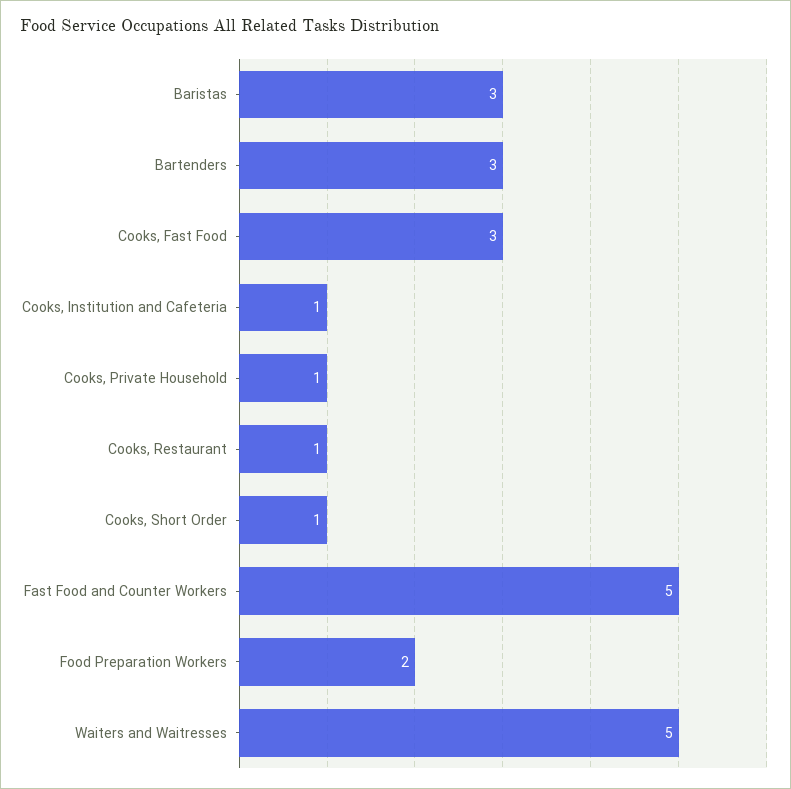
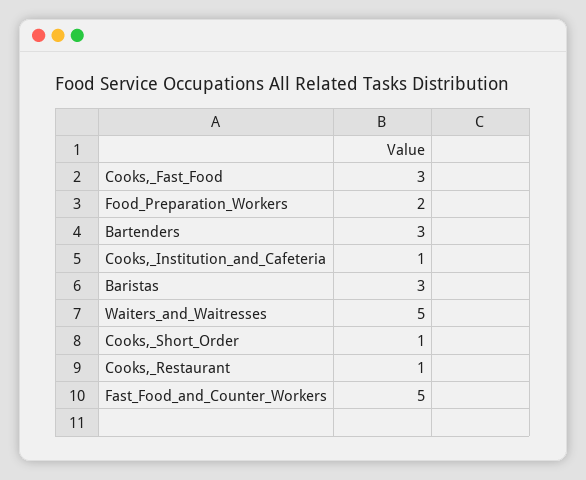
  {
    "Baristas": 3,
    "Bartenders": 3,
    "Cooks, Fast Food": 3,
    "Cooks, Institution and Cafeteria": 1,
-   "Cooks, Private Household": 1,
    "Cooks, Restaurant": 1,
    "Cooks, Short Order": 1,
    "Fast Food and Counter Workers": 5,
    "Food Preparation Workers": 2,
    "Waiters and Waitresses": 5
  }

